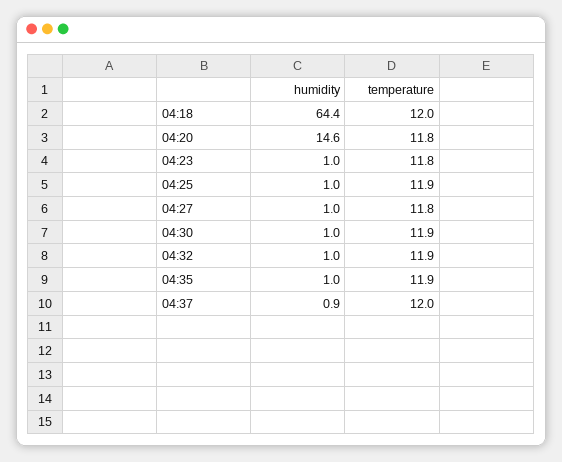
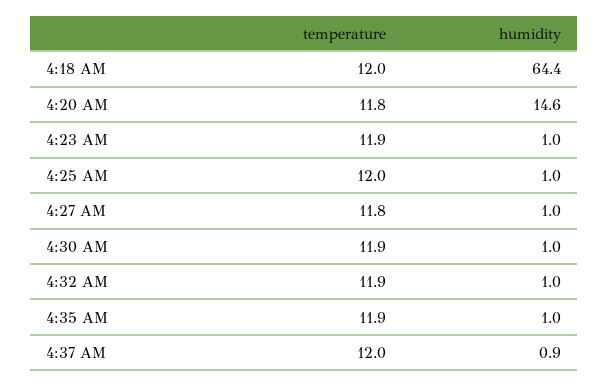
  {
    "humidity": {
      "04:18": 64.4,
      "04:20": 14.6,
      "04:23": 1,
      "04:25": 1,
      "04:27": 1,
      "04:30": 1,
      "04:32": 1,
      "04:35": 1,
      "04:37": 0.9
    },
    "temperature": {
      "04:18": 12,
      "04:20": 11.8,
-     "04:23": 11.8,
+     "04:23": 11.9,
-     "04:25": 11.9,
+     "04:25": 12,
      "04:27": 11.8,
      "04:30": 11.9,
      "04:32": 11.9,
      "04:35": 11.9,
      "04:37": 12
    }
  }

